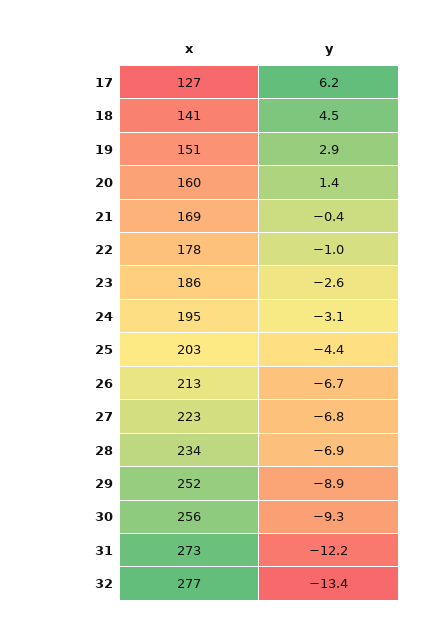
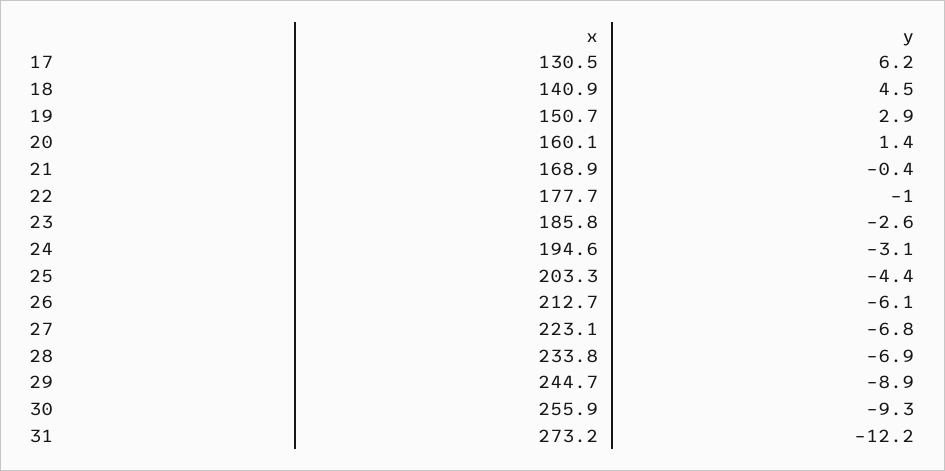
  {
    "x": {
-     "17": 127,
+     "17": 130.5,
      "18": 140.9,
      "19": 150.7,
      "20": 160.1,
      "21": 168.9,
      "22": 177.7,
      "23": 185.8,
      "24": 194.6,
      "25": 203.3,
      "26": 212.7,
      "27": 223.1,
      "28": 233.8,
-     "29": 252,
+     "29": 244.7,
      "30": 255.9,
-     "31": 273.2,
+     "31": 273.2
-     "32": 277
    },
    "y": {
      "17": 6.2,
      "18": 4.5,
      "19": 2.9,
      "20": 1.4,
      "21": -0.4,
      "22": -1,
      "23": -2.6,
      "24": -3.1,
      "25": -4.4,
-     "26": -6.7,
+     "26": -6.1,
      "27": -6.8,
      "28": -6.9,
      "29": -8.9,
      "30": -9.3,
-     "31": -12.2,
+     "31": -12.2
-     "32": -13.4
    }
  }

